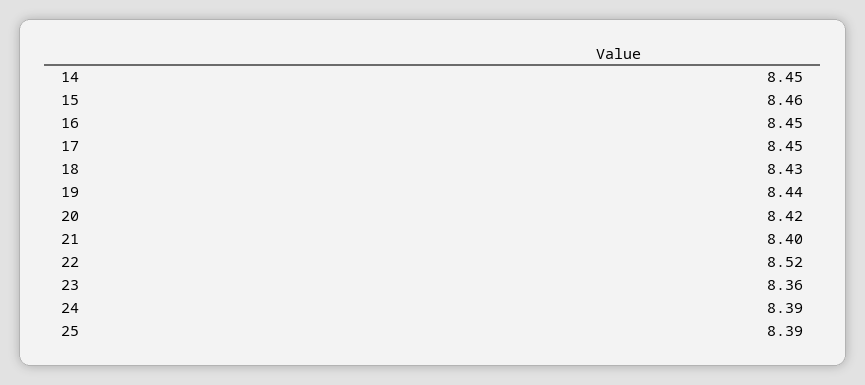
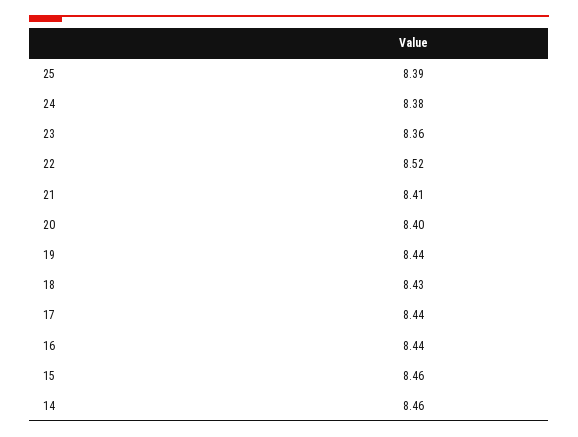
  {
-   "14": 8.45,
+   "14": 8.46,
    "15": 8.46,
-   "16": 8.45,
+   "16": 8.44,
-   "17": 8.45,
+   "17": 8.44,
    "18": 8.43,
    "19": 8.44,
-   "20": 8.42,
+   "20": 8.4,
-   "21": 8.4,
+   "21": 8.41,
    "22": 8.52,
    "23": 8.36,
-   "24": 8.39,
+   "24": 8.38,
    "25": 8.39
  }

